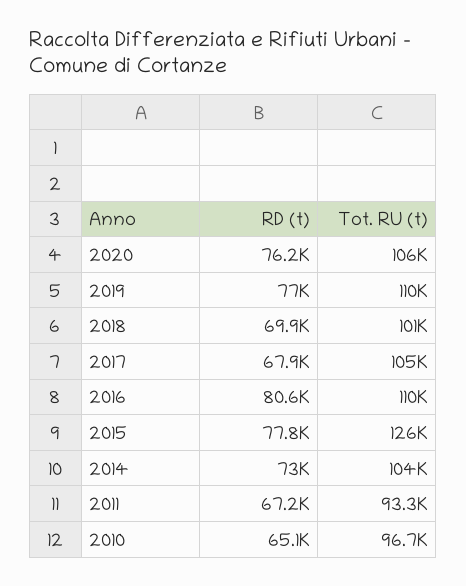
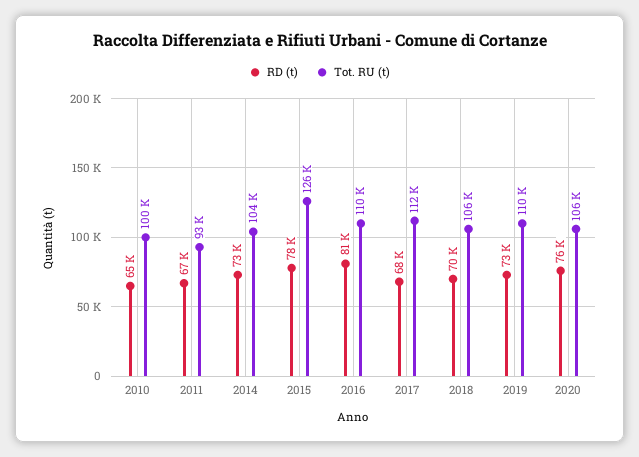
  {
    "RD (t)": {
      "2020": 76200,
-     "2019": 77000,
+     "2019": 73000,
      "2018": 69900,
      "2017": 67900,
      "2016": 80600,
      "2015": 77800,
      "2014": 73000,
      "2011": 67200,
      "2010": 65100
    },
    "Tot. RU (t)": {
      "2020": 106000,
      "2019": 110000,
-     "2018": 101000,
+     "2018": 106000,
-     "2017": 105000,
+     "2017": 112000,
      "2016": 110000,
      "2015": 126000,
      "2014": 104000,
      "2011": 93300,
-     "2010": 96700
+     "2010": 100000
    }
  }

